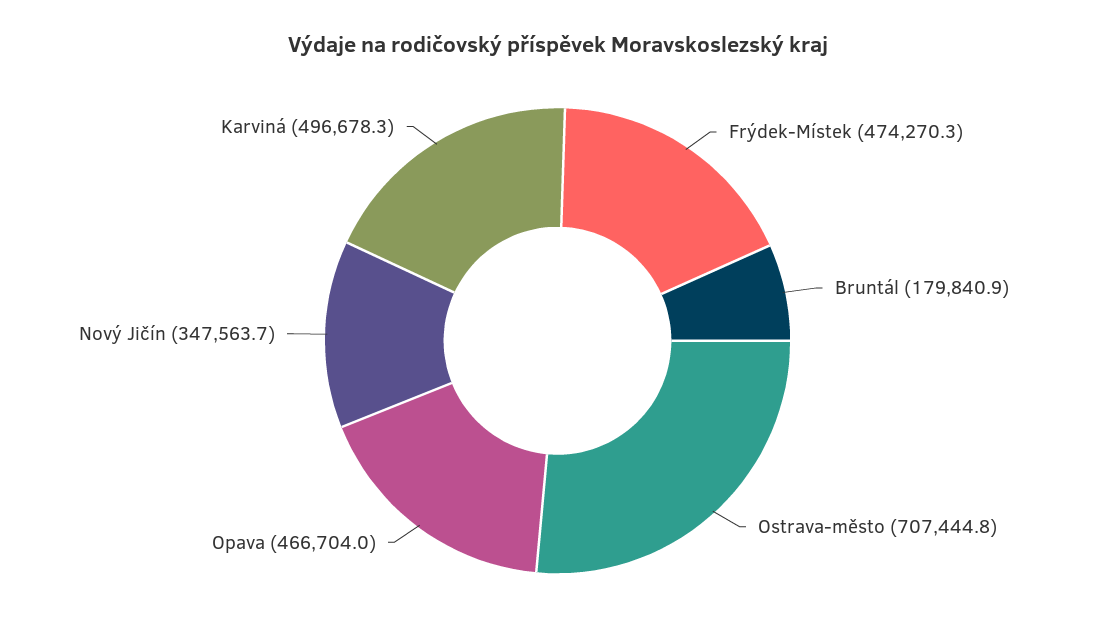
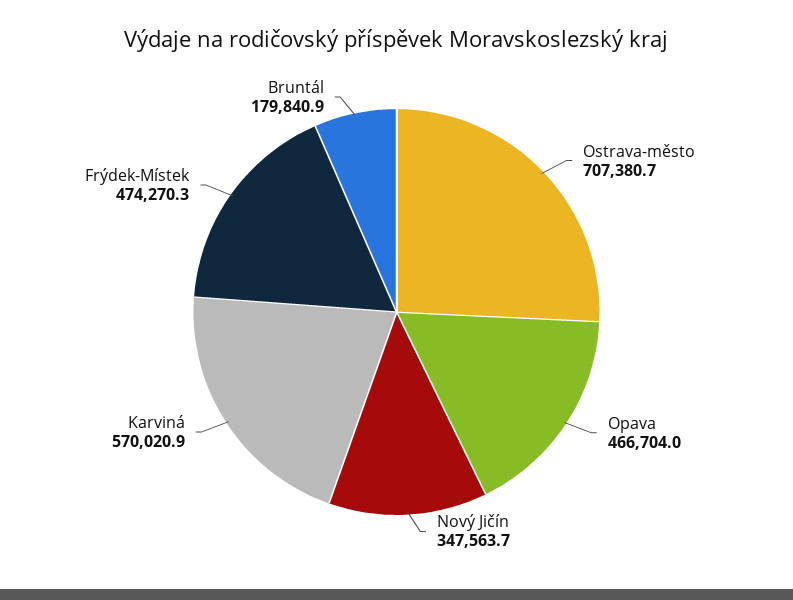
  {
    "Frýdek-Místek": 474270.3,
    "Bruntál": 179840.9,
-   "Ostrava-město": 707444.8,
+   "Ostrava-město": 707380.7,
    "Opava": 466704,
    "Nový Jičín": 347563.7,
-   "Karviná": 496678.3
+   "Karviná": 570020.9
  }

